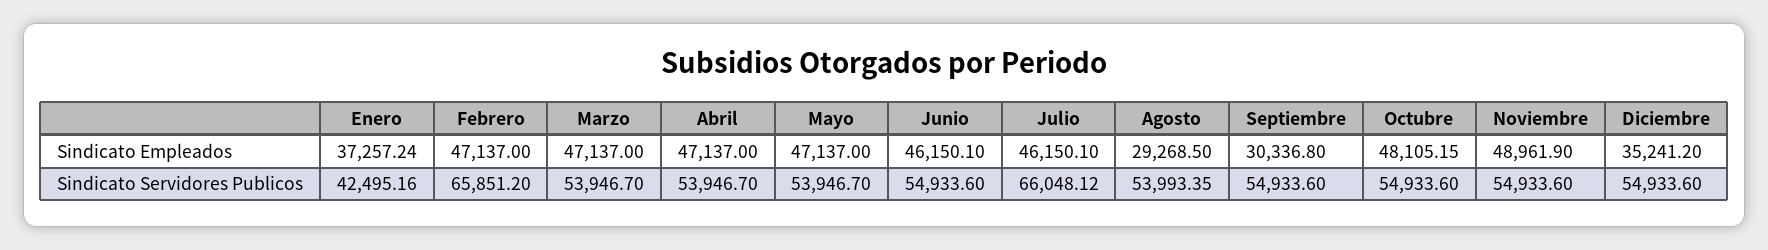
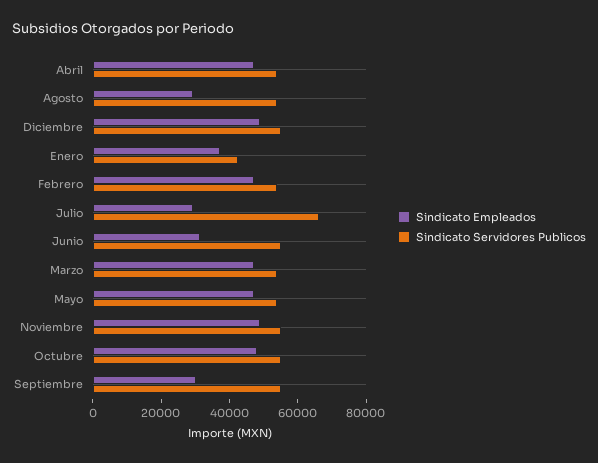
  {
    "Sindicato Empleados": {
      "Enero": 37257.24,
      "Febrero": 47137,
      "Marzo": 47137,
      "Abril": 47137,
      "Mayo": 47137,
-     "Junio": 46150.1,
+     "Junio": 30000,
-     "Julio": 46150.1,
+     "Julio": 30000,
      "Agosto": 29268.5,
      "Septiembre": 30336.8,
      "Octubre": 48105.15,
      "Noviembre": 48961.9,
-     "Diciembre": 35241.2
+     "Diciembre": 50000
    },
    "Sindicato Servidores Publicos": {
      "Enero": 42495.16,
-     "Febrero": 65851.2,
+     "Febrero": 55000,
      "Marzo": 53946.7,
      "Abril": 53946.7,
      "Mayo": 53946.7,
      "Junio": 54933.6,
      "Julio": 66048.12,
      "Agosto": 53993.35,
      "Septiembre": 54933.6,
      "Octubre": 54933.6,
      "Noviembre": 54933.6,
      "Diciembre": 54933.6
    }
  }

